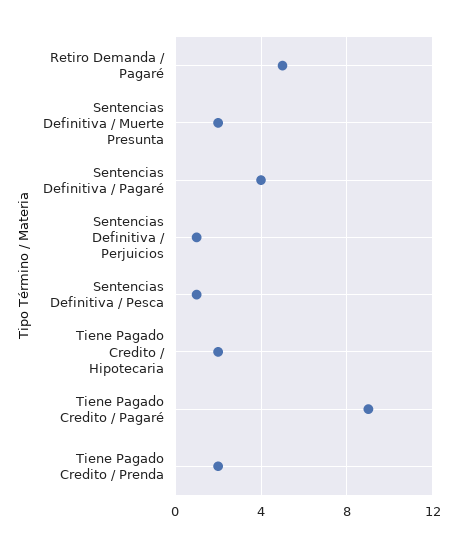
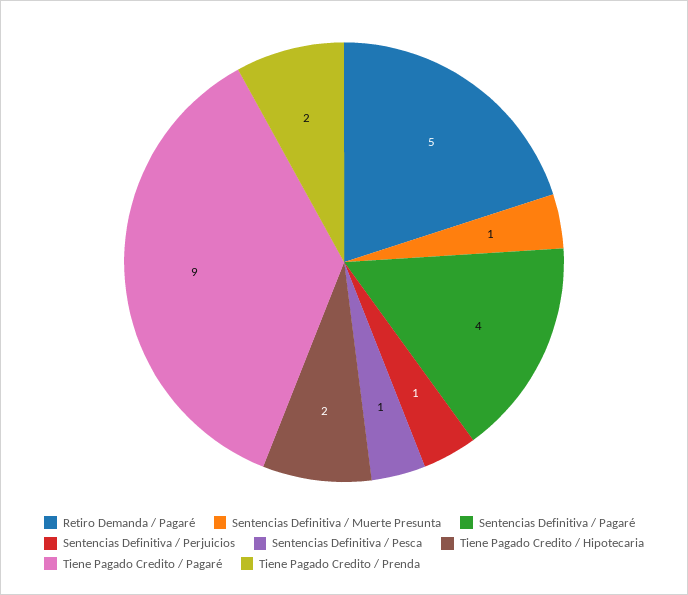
  {
    "Retiro Demanda / Pagaré": 5,
-   "Sentencias Definitiva / Muerte Presunta": 2,
+   "Sentencias Definitiva / Muerte Presunta": 1,
    "Sentencias Definitiva / Pagaré": 4,
    "Sentencias Definitiva / Perjuicios": 1,
    "Sentencias Definitiva / Pesca": 1,
    "Tiene Pagado Credito / Hipotecaria": 2,
    "Tiene Pagado Credito / Pagaré": 9,
    "Tiene Pagado Credito / Prenda": 2
  }

